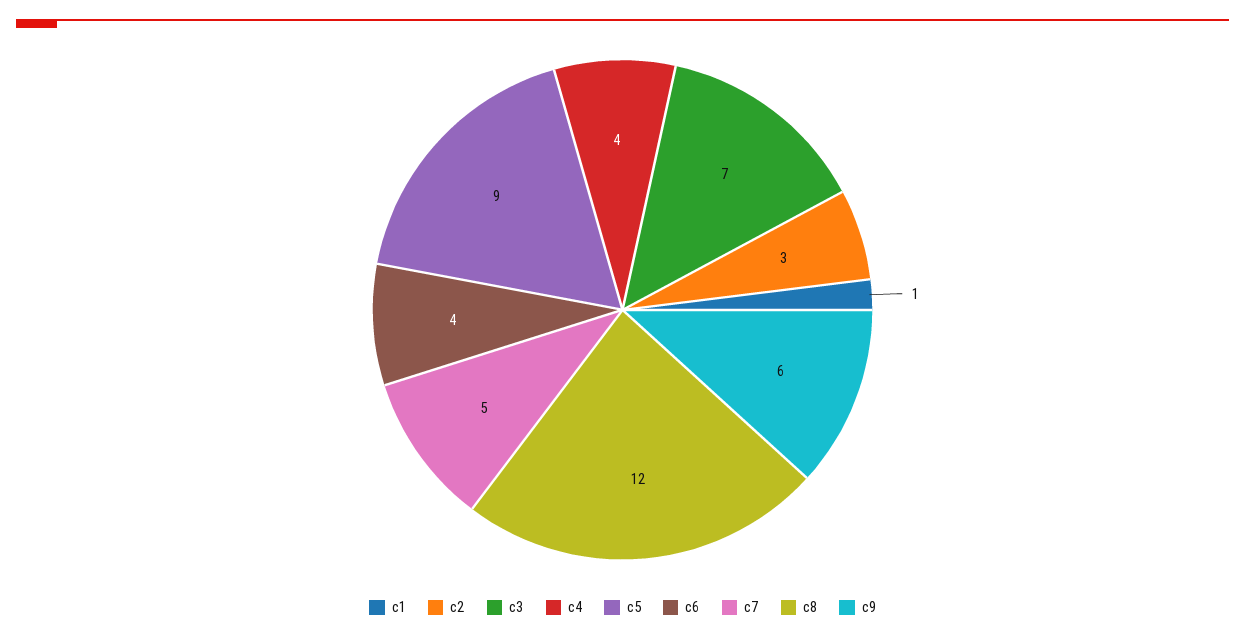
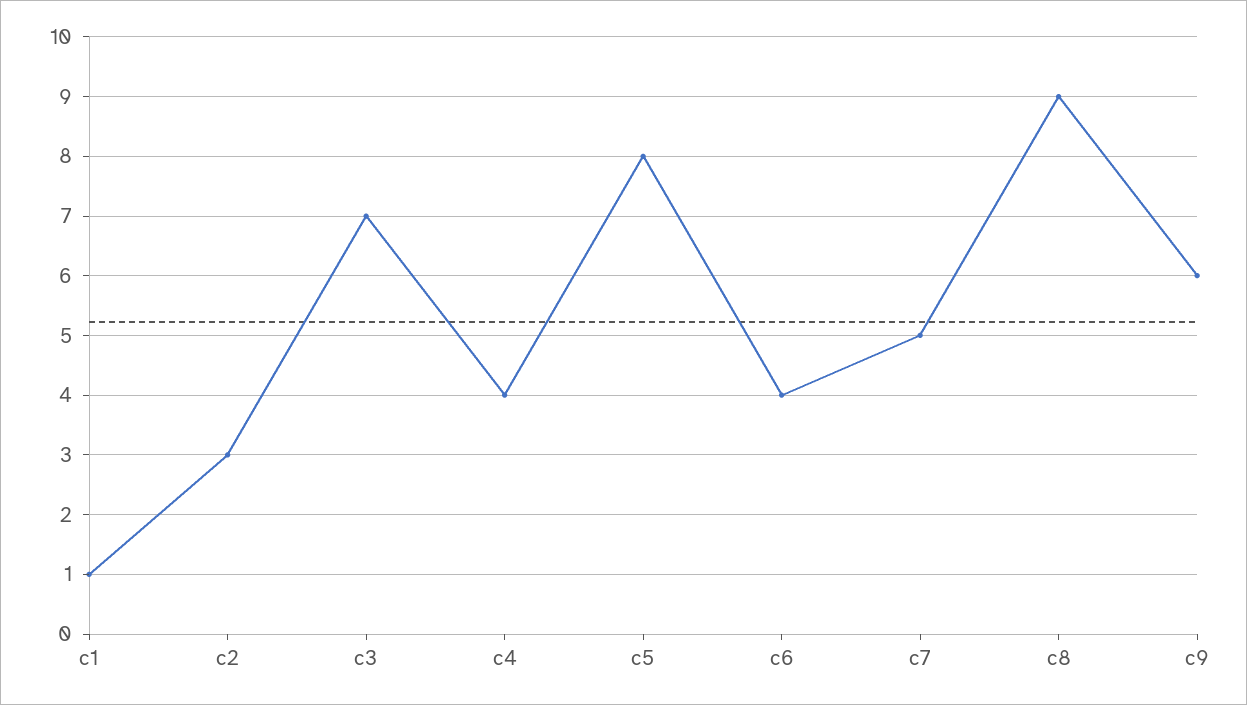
  {
    "c1": 1,
    "c2": 3,
    "c3": 7,
    "c4": 4,
-   "c5": 9,
+   "c5": 8,
    "c6": 4,
    "c7": 5,
-   "c8": 12,
+   "c8": 9,
    "c9": 6
  }

